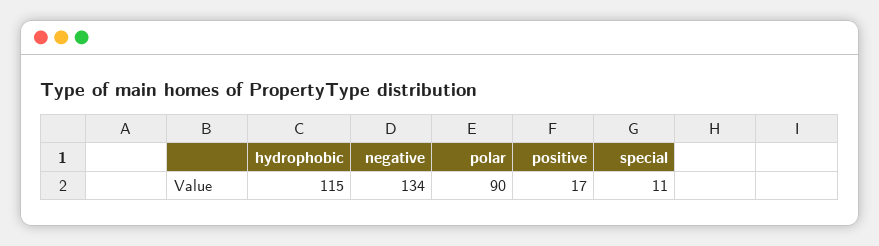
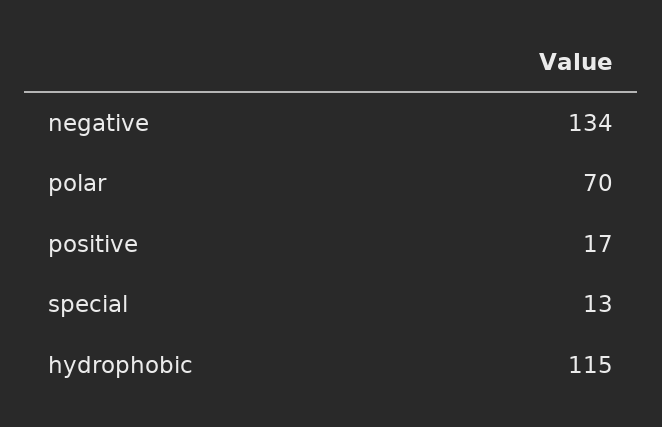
  {
    "hydrophobic": 115,
    "negative": 134,
-   "polar": 90,
+   "polar": 70,
    "positive": 17,
-   "special": 11
+   "special": 13
  }

